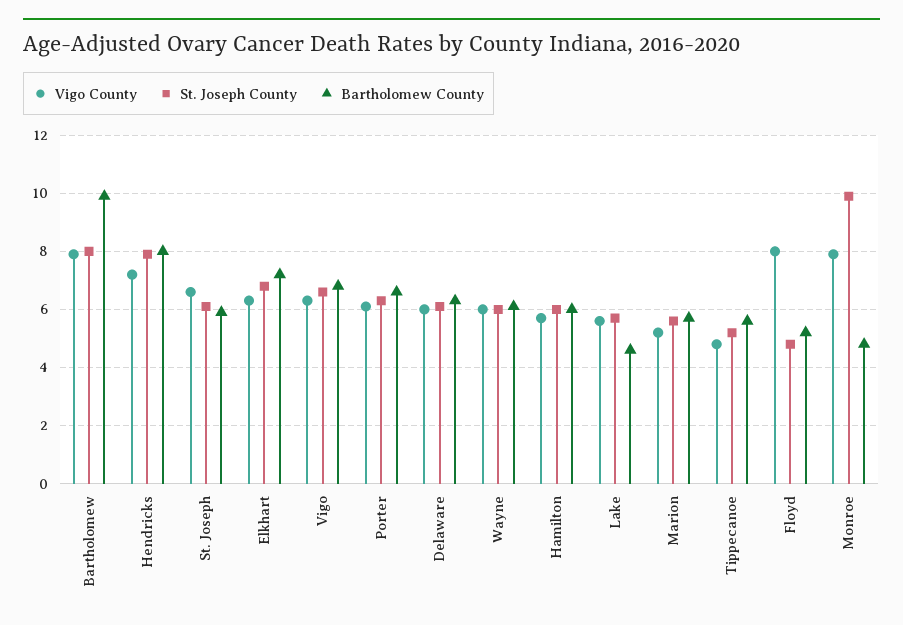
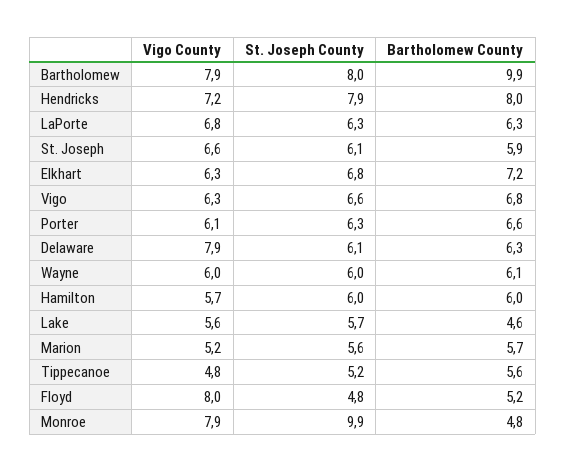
  {
    "Vigo County": {
      "Bartholomew": 7.9,
      "Hendricks": 7.2,
      "St. Joseph": 6.6,
      "Elkhart": 6.3,
      "Vigo": 6.3,
      "Porter": 6.1,
-     "Delaware": 6,
+     "Delaware": 7.9,
      "Wayne": 6,
      "Hamilton": 5.7,
      "Lake": 5.6,
      "Marion": 5.2,
      "Tippecanoe": 4.8,
      "Floyd": 8,
-     "Monroe": 7.9
+     "Monroe": 7.9,
+     "LaPorte": 6.8
    },
    "St. Joseph County": {
      "Bartholomew": 8,
      "Hendricks": 7.9,
      "St. Joseph": 6.1,
      "Elkhart": 6.8,
      "Vigo": 6.6,
      "Porter": 6.3,
      "Delaware": 6.1,
      "Wayne": 6,
      "Hamilton": 6,
      "Lake": 5.7,
      "Marion": 5.6,
      "Tippecanoe": 5.2,
      "Floyd": 4.8,
-     "Monroe": 9.9
+     "Monroe": 9.9,
+     "LaPorte": 6.3
    },
    "Bartholomew County": {
      "Bartholomew": 9.9,
      "Hendricks": 8,
      "St. Joseph": 5.9,
      "Elkhart": 7.2,
      "Vigo": 6.8,
      "Porter": 6.6,
      "Delaware": 6.3,
      "Wayne": 6.1,
      "Hamilton": 6,
      "Lake": 4.6,
      "Marion": 5.7,
      "Tippecanoe": 5.6,
      "Floyd": 5.2,
-     "Monroe": 4.8
+     "Monroe": 4.8,
+     "LaPorte": 6.3
    }
  }

